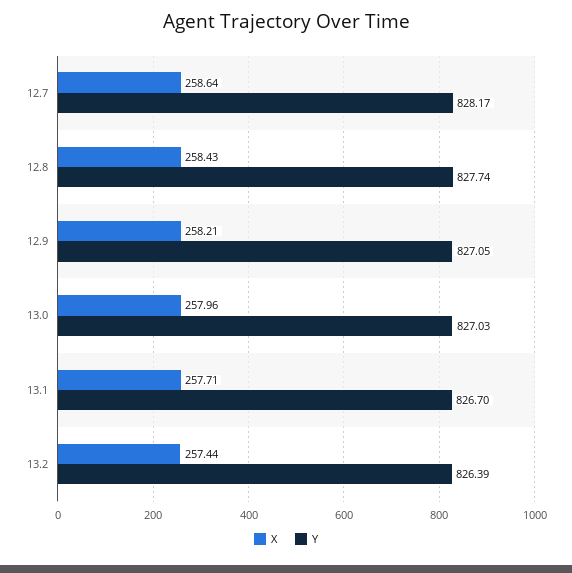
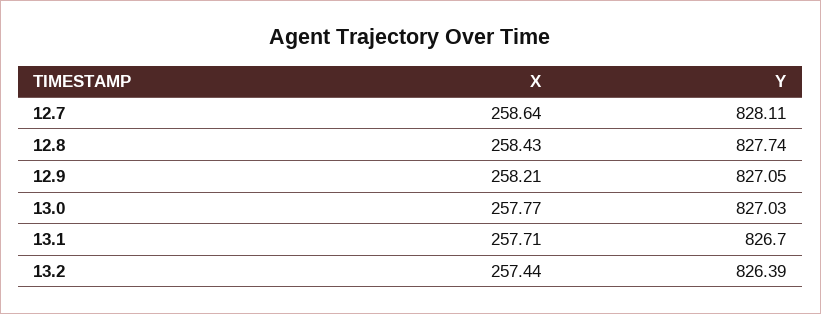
  {
    "X": {
      "12.7": 258.64,
      "12.8": 258.43,
      "12.9": 258.21,
-     "13.0": 257.96,
+     "13.0": 257.77,
      "13.1": 257.71,
      "13.2": 257.44
    },
    "Y": {
-     "12.7": 828.17,
+     "12.7": 828.11,
      "12.8": 827.74,
      "12.9": 827.05,
      "13.0": 827.03,
      "13.1": 826.7,
      "13.2": 826.39
    }
  }

